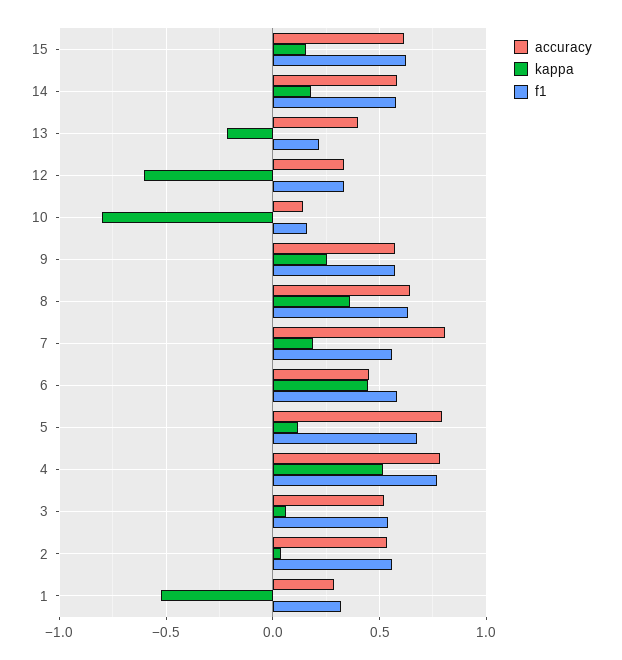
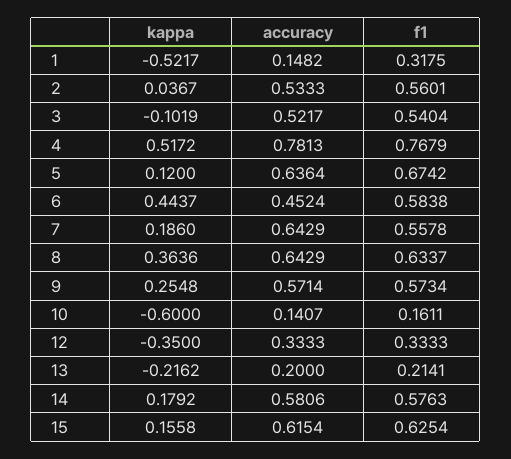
  {
    "accuracy": {
      "15": 0.6154,
      "14": 0.5806,
-     "13": 0.4,
+     "13": 0.2,
      "12": 0.3333,
      "10": 0.1407,
      "9": 0.5714,
      "8": 0.6429,
-     "7": 0.8,
+     "7": 0.6429,
      "6": 0.4524,
-     "5": 0.8,
+     "5": 0.6364,
      "4": 0.7813,
      "3": 0.5217,
      "2": 0.5333,
-     "1": 0.3
+     "1": 0.1482
    },
    "kappa": {
      "15": 0.1558,
      "14": 0.1792,
      "13": -0.2162,
-     "12": -0.6,
+     "12": -0.35,
-     "10": -0.8,
+     "10": -0.6,
      "9": 0.2548,
      "8": 0.3636,
      "7": 0.186,
      "6": 0.4437,
      "5": 0.12,
      "4": 0.5172,
-     "3": 0.05,
+     "3": -0.1019,
      "2": 0.0367,
      "1": -0.5217
    },
    "f1": {
      "15": 0.6254,
      "14": 0.5763,
      "13": 0.2141,
      "12": 0.3333,
      "10": 0.1611,
      "9": 0.5734,
      "8": 0.6337,
      "7": 0.5578,
      "6": 0.5838,
      "5": 0.6742,
      "4": 0.7679,
      "3": 0.5404,
      "2": 0.5601,
      "1": 0.3175
    }
  }

